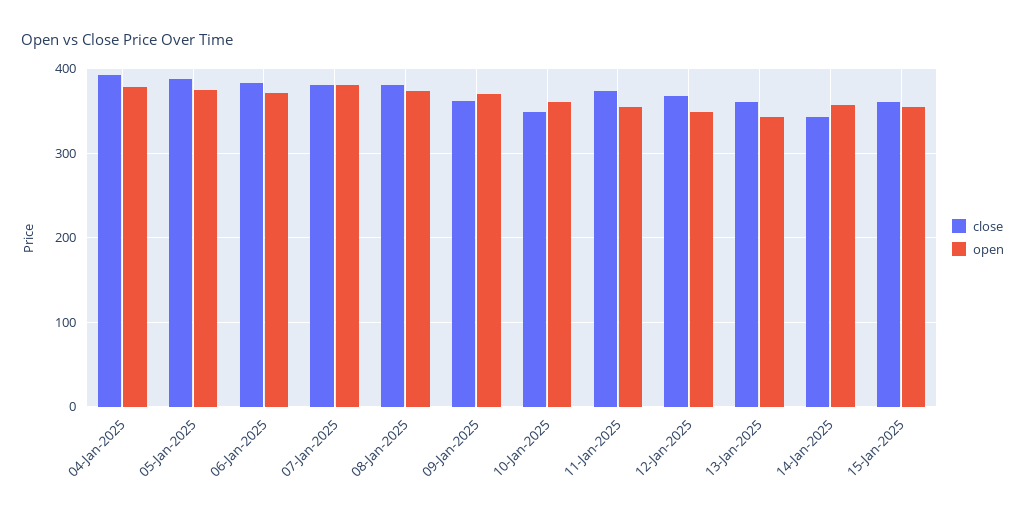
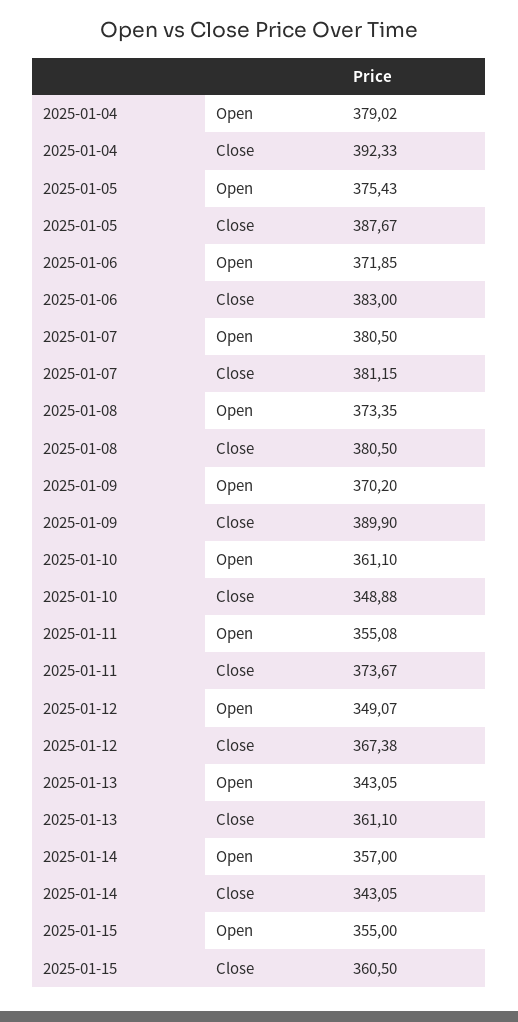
  {
    "close": {
      "04-Jan-2025": 392.33,
      "05-Jan-2025": 387.67,
      "06-Jan-2025": 383,
      "07-Jan-2025": 381.15,
      "08-Jan-2025": 380.5,
-     "09-Jan-2025": 360,
+     "09-Jan-2025": 389.9,
      "10-Jan-2025": 348.88,
      "11-Jan-2025": 373.67,
      "12-Jan-2025": 367.38,
      "13-Jan-2025": 361.1,
      "14-Jan-2025": 343.05,
      "15-Jan-2025": 360.5
    },
    "open": {
      "04-Jan-2025": 379.02,
      "05-Jan-2025": 375.43,
      "06-Jan-2025": 371.85,
      "07-Jan-2025": 380.5,
      "08-Jan-2025": 373.35,
      "09-Jan-2025": 370.2,
      "10-Jan-2025": 361.1,
      "11-Jan-2025": 355.08,
      "12-Jan-2025": 349.07,
      "13-Jan-2025": 343.05,
      "14-Jan-2025": 357,
      "15-Jan-2025": 355
    }
  }

